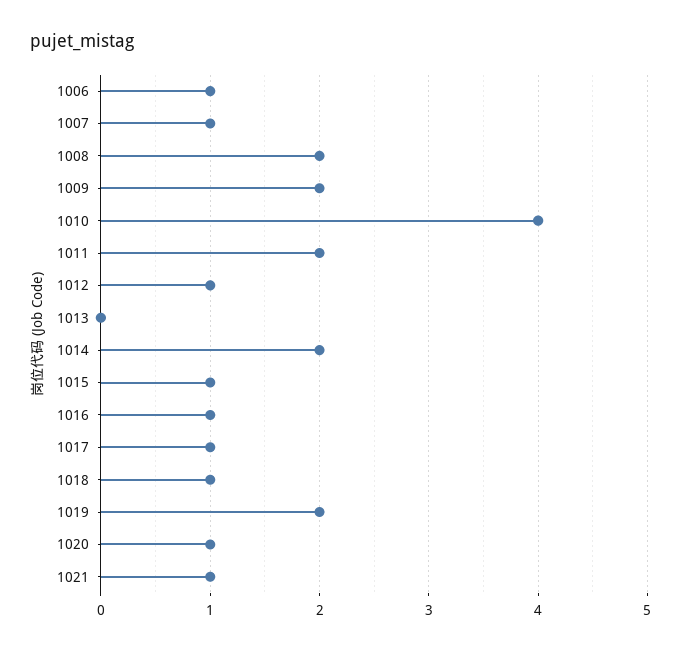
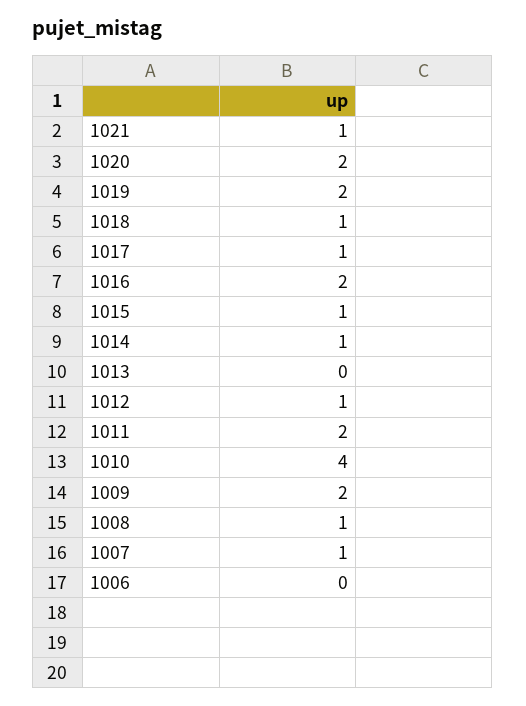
  {
-   "1006": 1,
+   "1006": 0,
    "1007": 1,
-   "1008": 2,
+   "1008": 1,
    "1009": 2,
    "1010": 4,
    "1011": 2,
    "1012": 1,
    "1013": 0,
-   "1014": 2,
+   "1014": 1,
    "1015": 1,
-   "1016": 1,
+   "1016": 2,
    "1017": 1,
    "1018": 1,
    "1019": 2,
-   "1020": 1,
+   "1020": 2,
    "1021": 1
  }

